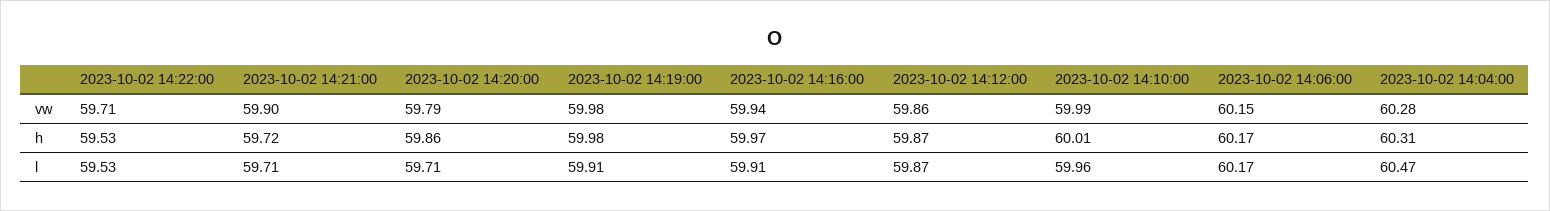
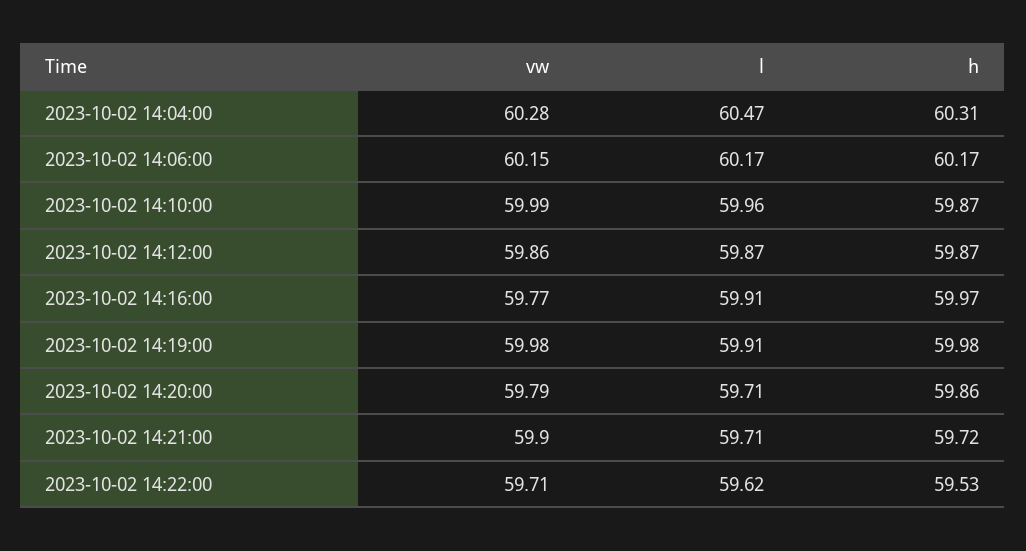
  {
    "2023-10-02 14:22:00": {
      "vw": 59.71,
      "h": 59.53,
-     "l": 59.53
+     "l": 59.62
    },
    "2023-10-02 14:21:00": {
      "vw": 59.9,
      "h": 59.72,
      "l": 59.71
    },
    "2023-10-02 14:20:00": {
      "vw": 59.79,
      "h": 59.86,
      "l": 59.71
    },
    "2023-10-02 14:19:00": {
      "vw": 59.98,
      "h": 59.98,
      "l": 59.91
    },
    "2023-10-02 14:16:00": {
-     "vw": 59.94,
+     "vw": 59.77,
      "h": 59.97,
      "l": 59.91
    },
    "2023-10-02 14:12:00": {
      "vw": 59.86,
      "h": 59.87,
      "l": 59.87
    },
    "2023-10-02 14:10:00": {
      "vw": 59.99,
-     "h": 60.01,
+     "h": 59.87,
      "l": 59.96
    },
    "2023-10-02 14:06:00": {
      "vw": 60.15,
      "h": 60.17,
      "l": 60.17
    },
    "2023-10-02 14:04:00": {
      "vw": 60.28,
      "h": 60.31,
      "l": 60.47
    }
  }

